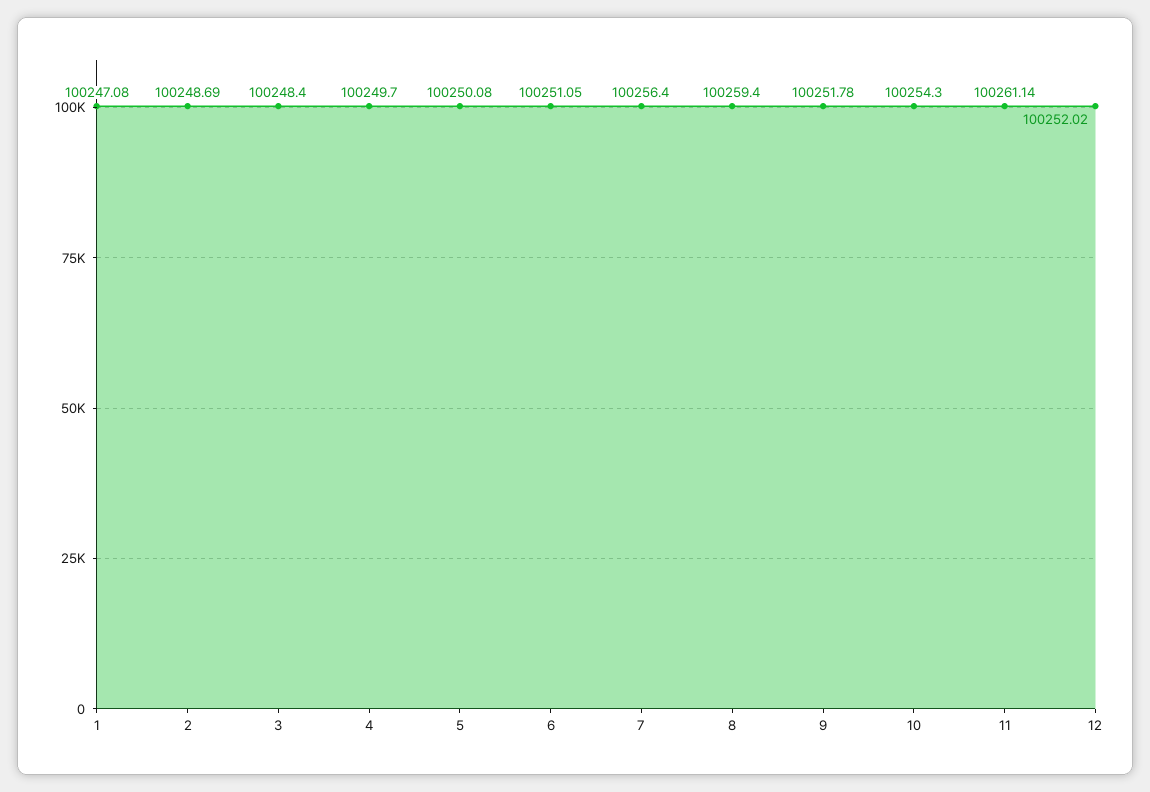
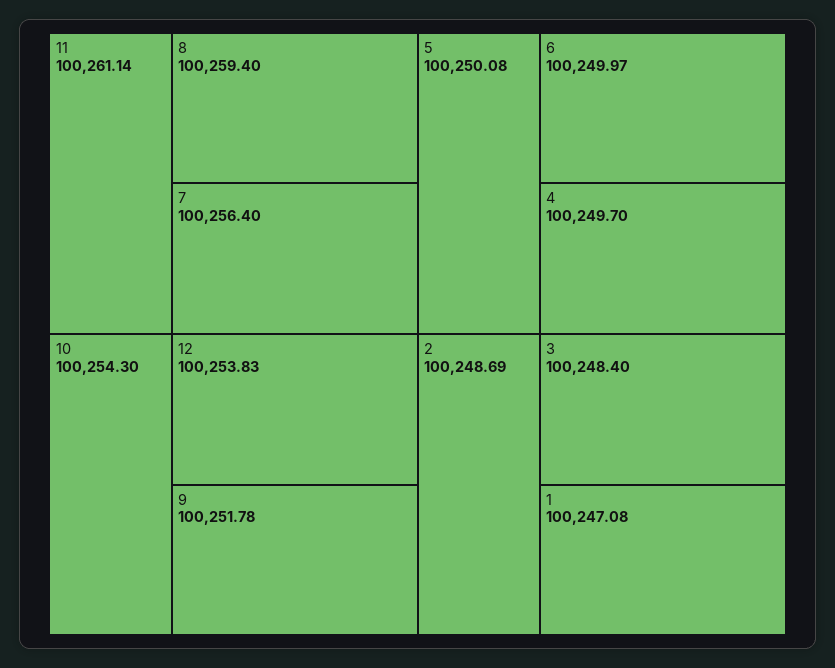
  {
    "1": 100247.08,
    "2": 100248.69,
    "3": 100248.4,
    "4": 100249.7,
    "5": 100250.08,
-   "6": 100251.05,
+   "6": 100249.97,
    "7": 100256.4,
    "8": 100259.4,
    "9": 100251.78,
    "10": 100254.3,
    "11": 100261.14,
-   "12": 100252.02
+   "12": 100253.83
  }

